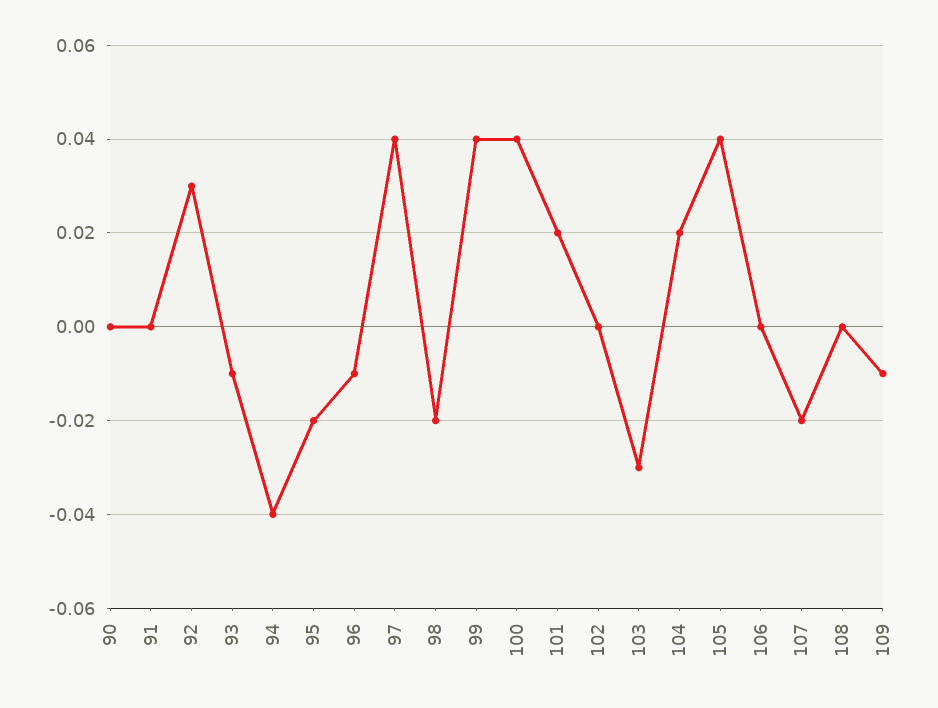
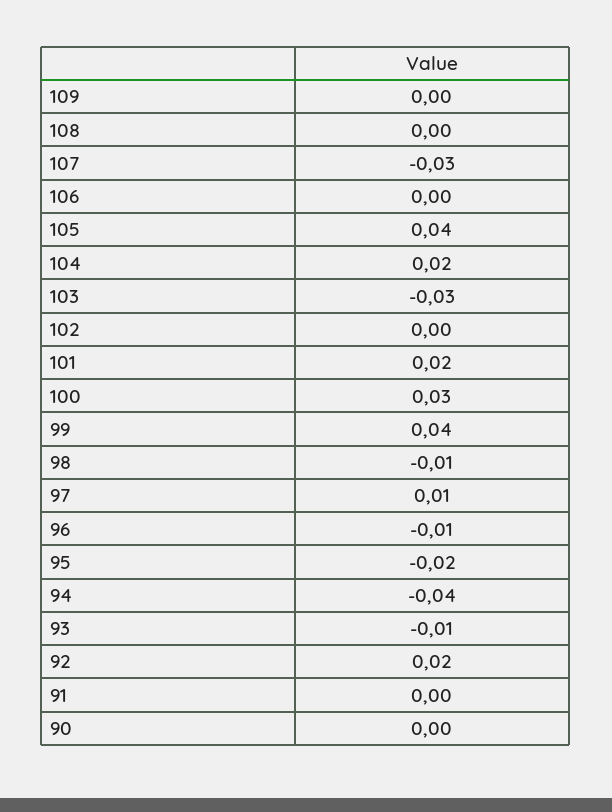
  {
    "90": 0,
    "91": 0,
-   "92": 0.03,
+   "92": 0.02,
    "93": -0.01,
    "94": -0.04,
    "95": -0.02,
    "96": -0.01,
-   "97": 0.04,
+   "97": 0.01,
-   "98": -0.02,
+   "98": -0.01,
    "99": 0.04,
-   "100": 0.04,
+   "100": 0.03,
    "101": 0.02,
    "102": 0,
    "103": -0.03,
    "104": 0.02,
    "105": 0.04,
    "106": 0,
-   "107": -0.02,
+   "107": -0.03,
    "108": 0,
-   "109": -0.01
+   "109": 0
  }

